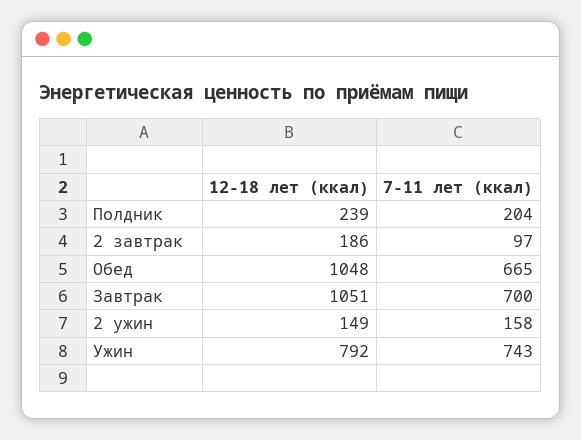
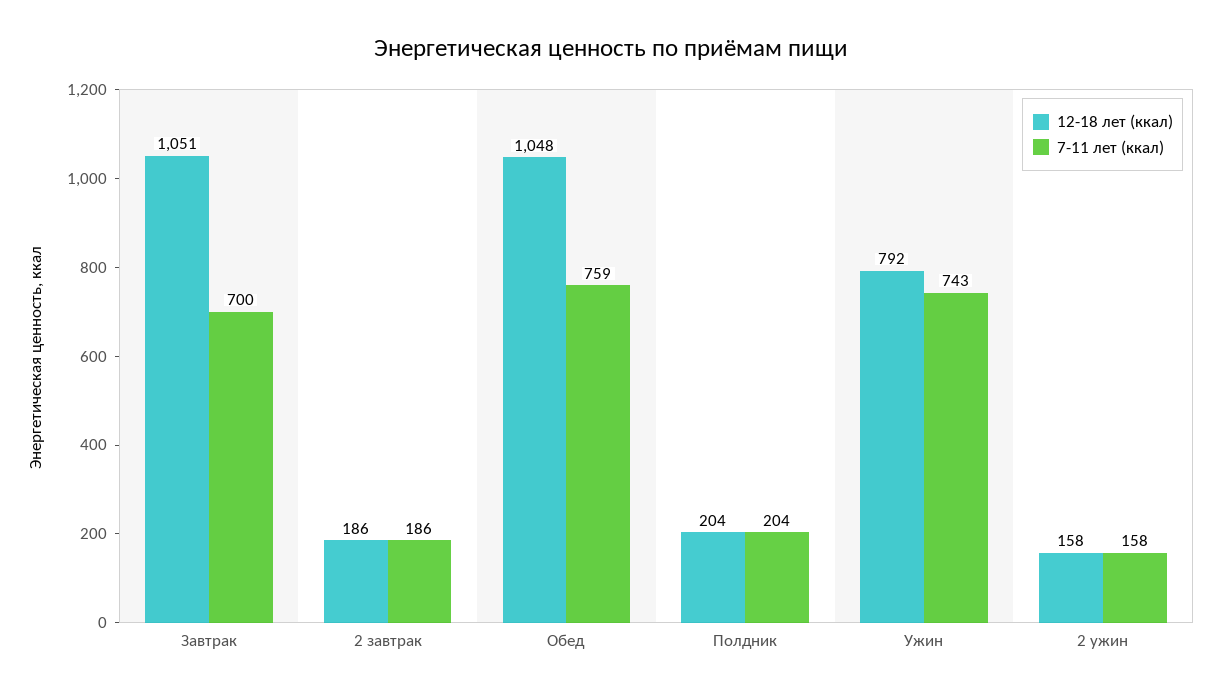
  {
    "12-18 лет (ккал)": {
-     "Полдник": 239,
+     "Полдник": 204,
      "2 завтрак": 186,
      "Обед": 1048,
      "Завтрак": 1051,
-     "2 ужин": 149,
+     "2 ужин": 158,
      "Ужин": 792
    },
    "7-11 лет (ккал)": {
      "Полдник": 204,
-     "2 завтрак": 97,
+     "2 завтрак": 186,
-     "Обед": 665,
+     "Обед": 759,
      "Завтрак": 700,
      "2 ужин": 158,
      "Ужин": 743
    }
  }

